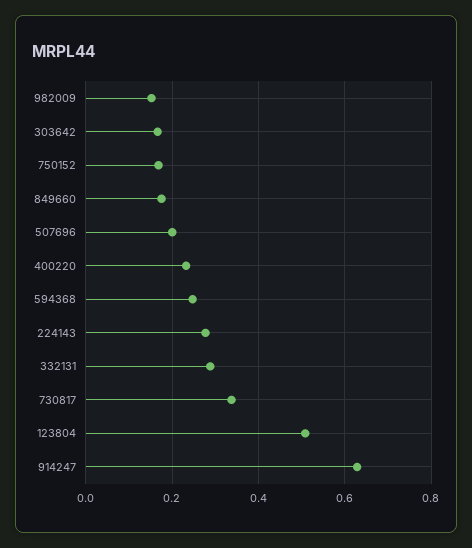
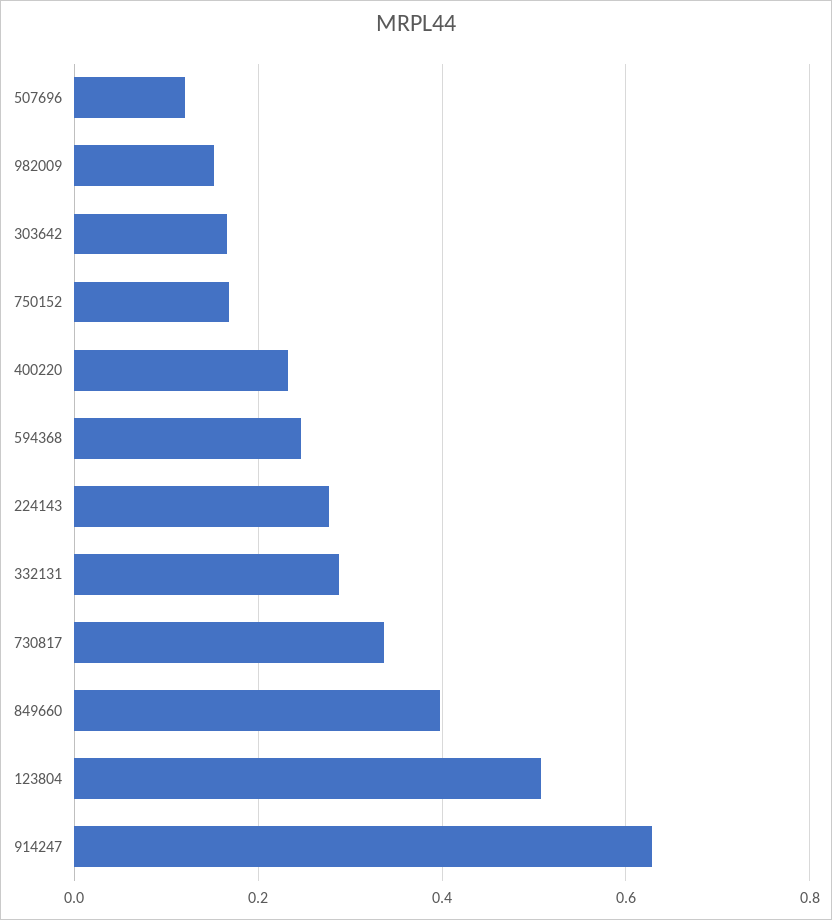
  {
    "982009": 0.16,
    "303642": 0.16,
    "750152": 0.16,
-   "849660": 0.18,
+   "849660": 0.4,
-   "507696": 0.2,
+   "507696": 0.12,
    "400220": 0.24,
    "594368": 0.24,
    "224143": 0.28,
    "332131": 0.28,
    "730817": 0.34,
    "123804": 0.5,
    "914247": 0.62
  }

